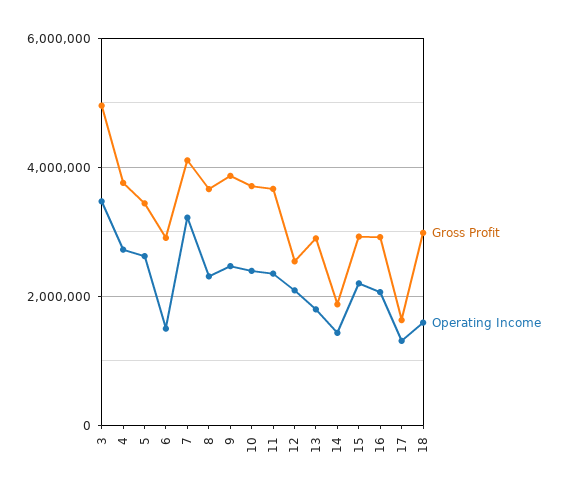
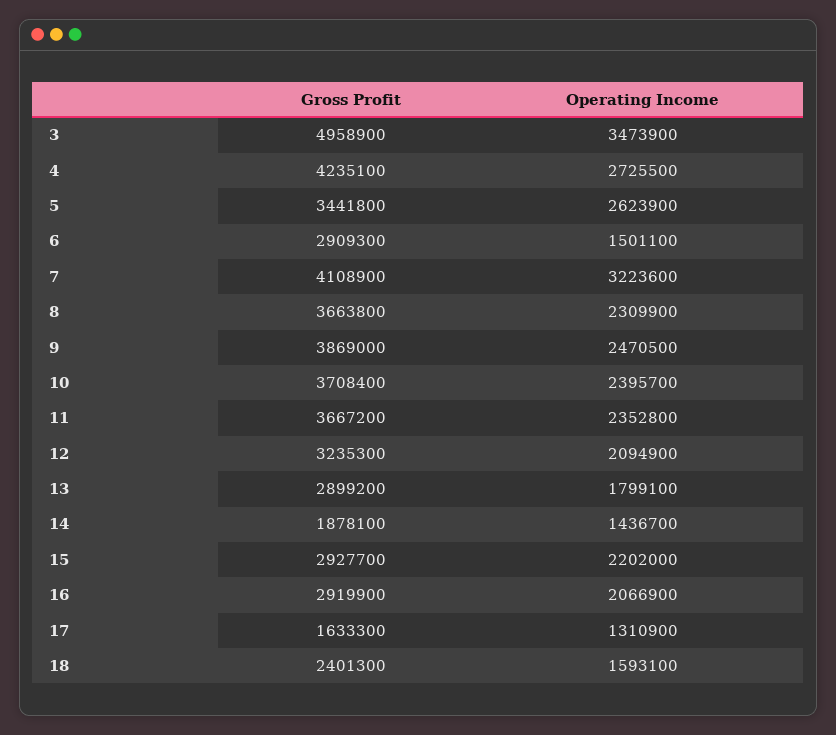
  {
    "Gross Profit": {
      "3": 4958900,
-     "4": 3800000,
+     "4": 4235100,
      "5": 3441800,
      "6": 2909300,
      "7": 4108900,
      "8": 3663800,
      "9": 3869000,
      "10": 3708400,
      "11": 3667200,
-     "12": 2600000,
+     "12": 3235300,
      "13": 2899200,
      "14": 1878100,
      "15": 2927700,
      "16": 2919900,
      "17": 1633300,
-     "18": 3000000
+     "18": 2401300
    },
    "Operating Income": {
      "3": 3473900,
      "4": 2725500,
      "5": 2623900,
      "6": 1501100,
      "7": 3223600,
      "8": 2309900,
      "9": 2470500,
      "10": 2395700,
      "11": 2352800,
      "12": 2094900,
      "13": 1799100,
      "14": 1436700,
      "15": 2202000,
      "16": 2066900,
      "17": 1310900,
      "18": 1593100
    }
  }

